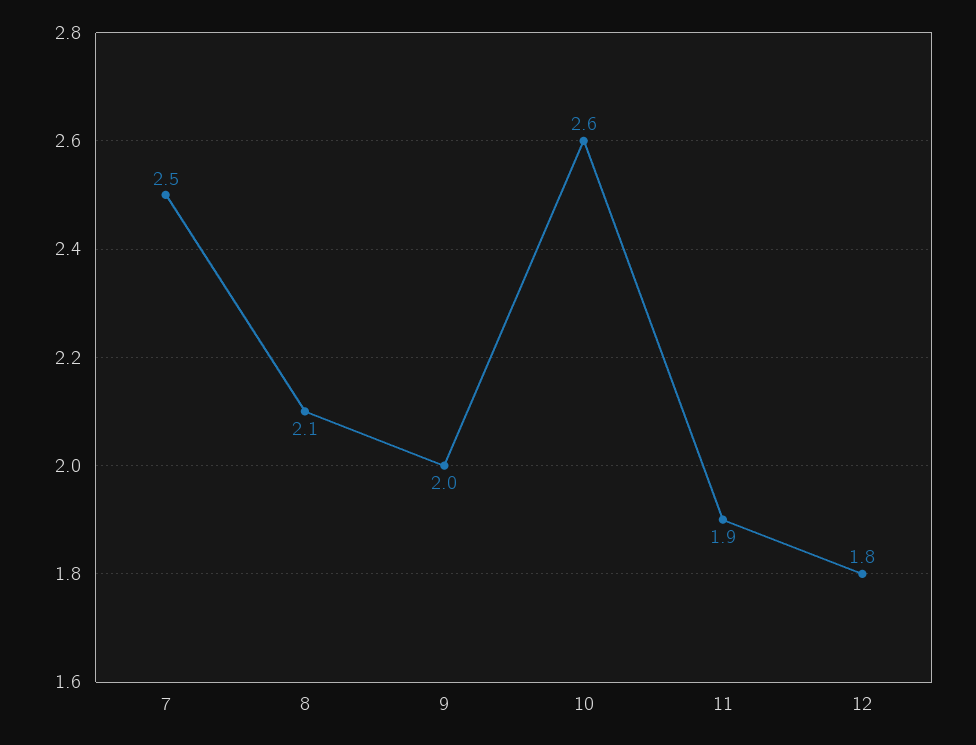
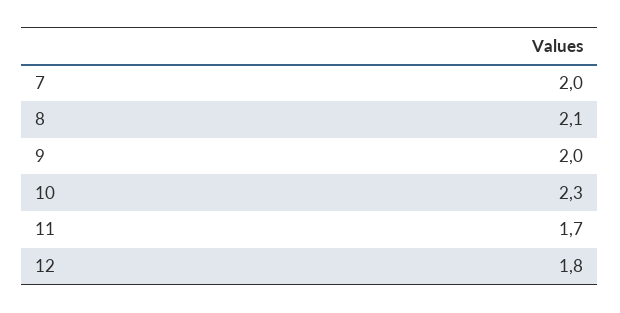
  {
-   "7": 2.5,
+   "7": 2,
    "8": 2.1,
    "9": 2,
-   "10": 2.6,
+   "10": 2.3,
-   "11": 1.9,
+   "11": 1.7,
    "12": 1.8
  }

